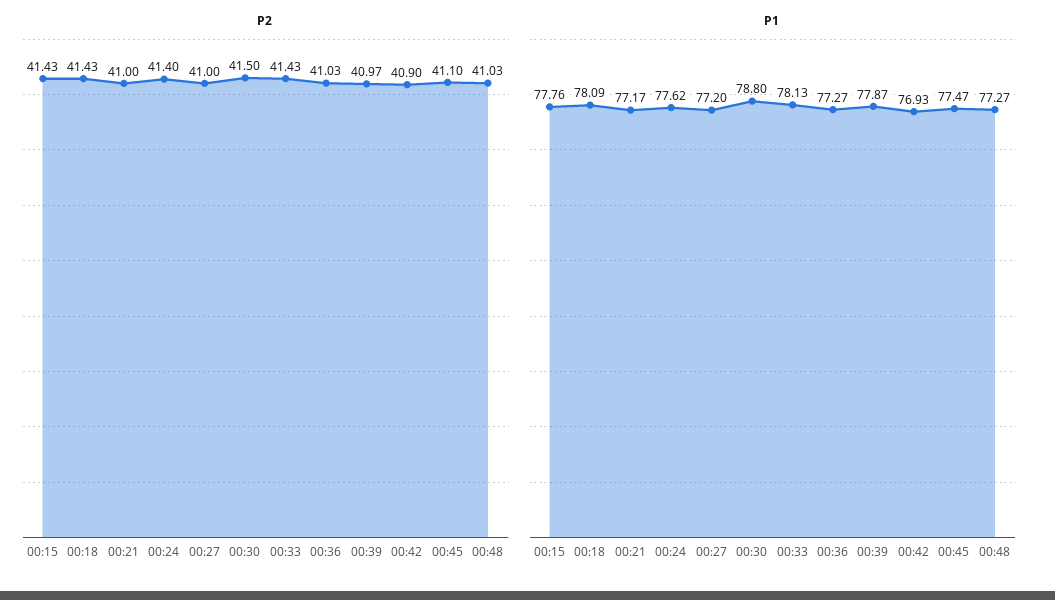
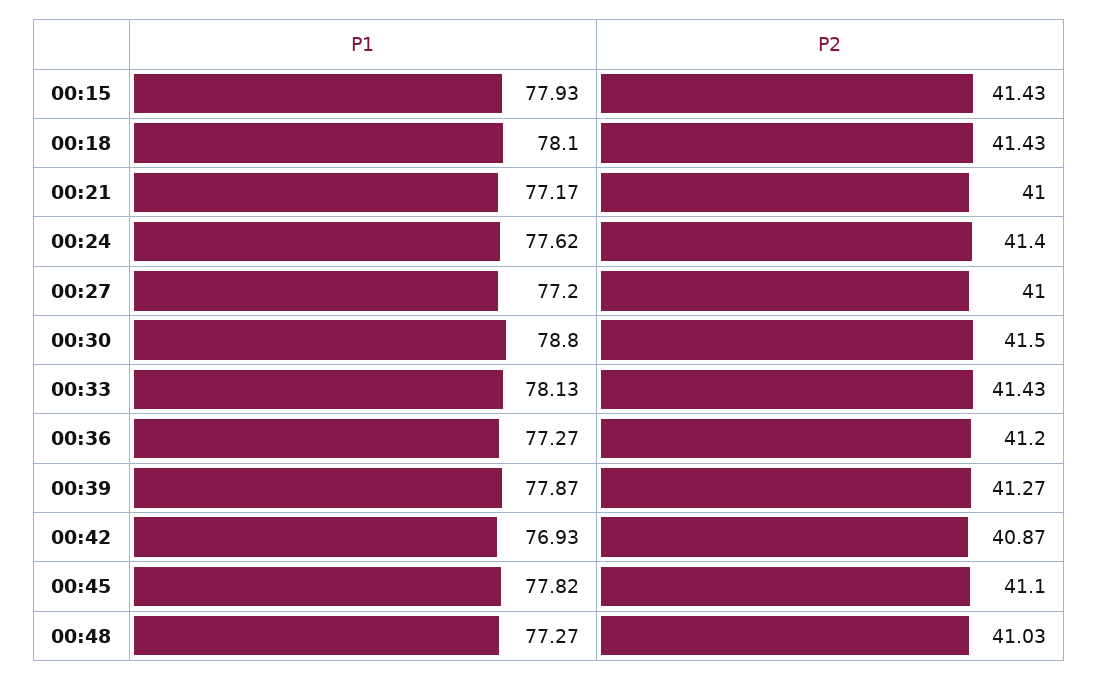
  {
    "P2": {
      "00:15": 41.43,
      "00:18": 41.43,
      "00:21": 41,
      "00:24": 41.4,
      "00:27": 41,
      "00:30": 41.5,
      "00:33": 41.43,
-     "00:36": 41.03,
+     "00:36": 41.2,
-     "00:39": 40.97,
+     "00:39": 41.27,
-     "00:42": 40.9,
+     "00:42": 40.87,
      "00:45": 41.1,
      "00:48": 41.03
    },
    "P1": {
-     "00:15": 77.76,
+     "00:15": 77.93,
-     "00:18": 78.09,
+     "00:18": 78.1,
      "00:21": 77.17,
      "00:24": 77.62,
      "00:27": 77.2,
      "00:30": 78.8,
      "00:33": 78.13,
      "00:36": 77.27,
      "00:39": 77.87,
      "00:42": 76.93,
-     "00:45": 77.47,
+     "00:45": 77.82,
      "00:48": 77.27
    }
  }

